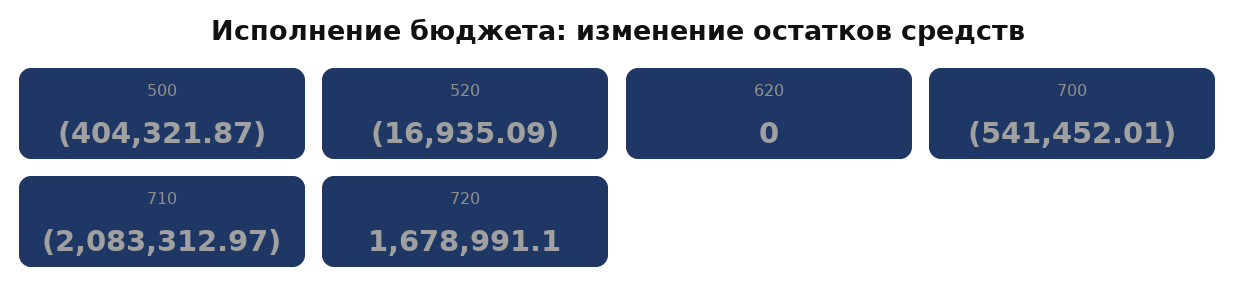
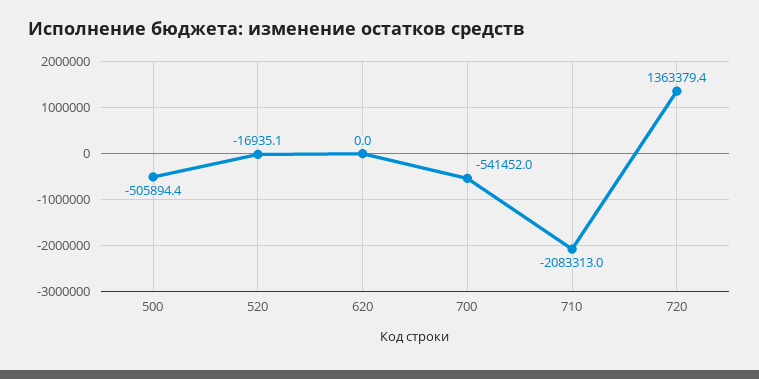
  {
-   "500": -404321.87,
+   "500": -505894.4,
    "520": -16935.09,
    "620": 0,
    "700": -541452.01,
    "710": -2083312.97,
-   "720": 1678991.1
+   "720": 1363379.4
  }

